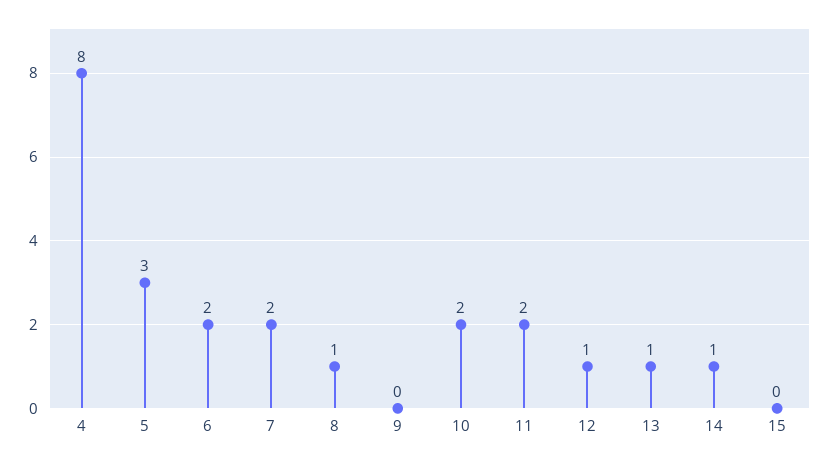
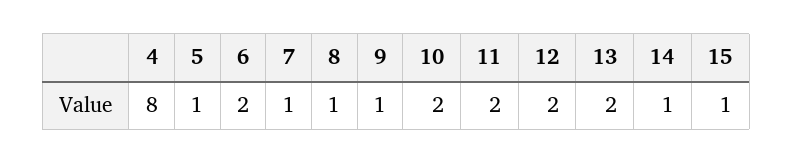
  {
    "4": 8,
-   "5": 3,
+   "5": 1,
    "6": 2,
-   "7": 2,
+   "7": 1,
    "8": 1,
-   "9": 0,
+   "9": 1,
    "10": 2,
    "11": 2,
-   "12": 1,
+   "12": 2,
-   "13": 1,
+   "13": 2,
    "14": 1,
-   "15": 0
+   "15": 1
  }

